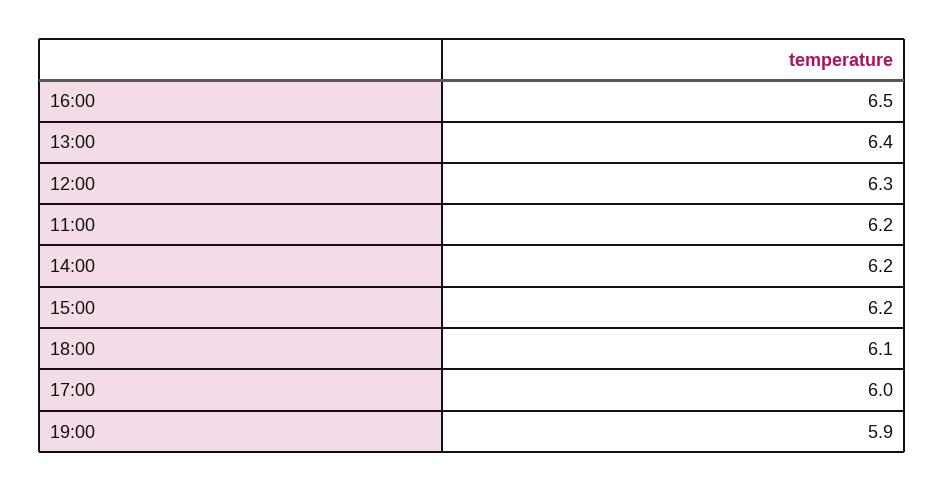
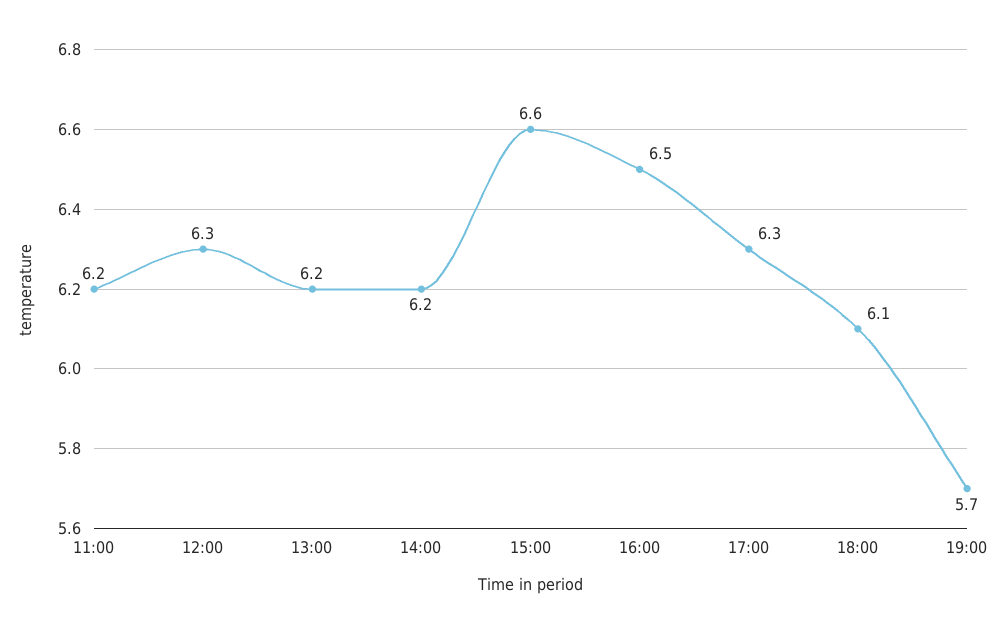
  {
    "16:00": 6.5,
-   "13:00": 6.4,
+   "13:00": 6.2,
    "12:00": 6.3,
    "11:00": 6.2,
    "14:00": 6.2,
-   "15:00": 6.2,
+   "15:00": 6.6,
    "18:00": 6.1,
-   "17:00": 6,
+   "17:00": 6.3,
-   "19:00": 5.9
+   "19:00": 5.7
  }

